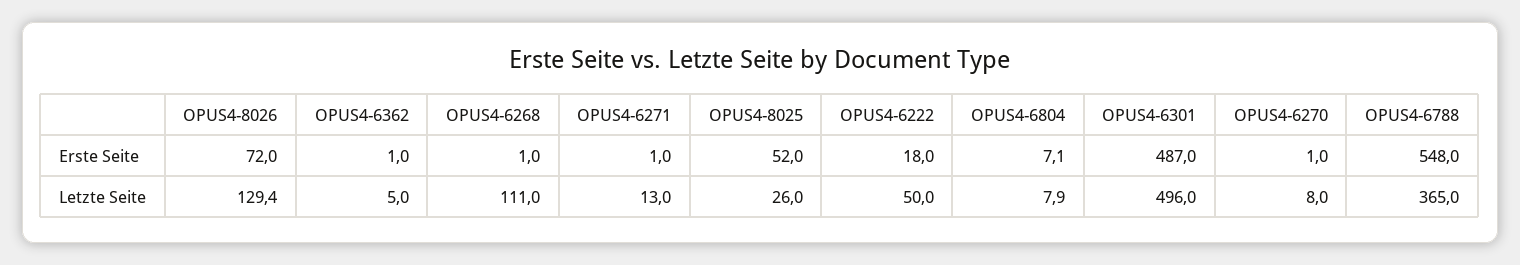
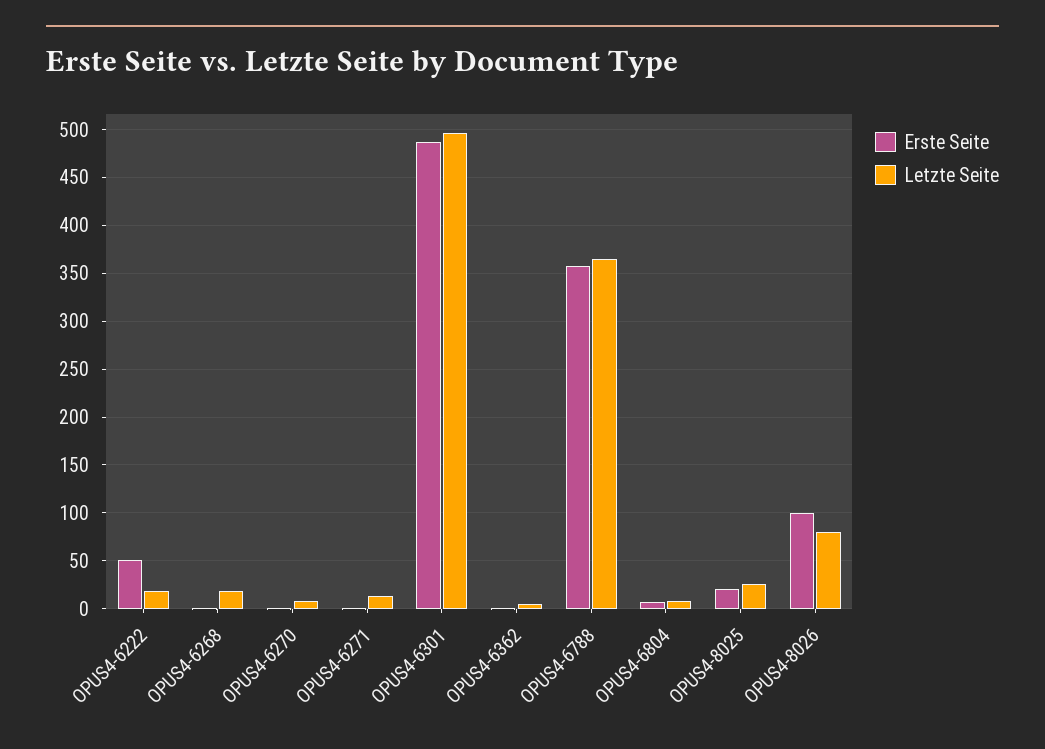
  {
    "Erste Seite": {
-     "OPUS4-8026": 72,
+     "OPUS4-8026": 100,
      "OPUS4-6362": 1,
      "OPUS4-6268": 1,
      "OPUS4-6271": 1,
-     "OPUS4-8025": 52,
+     "OPUS4-8025": 20,
-     "OPUS4-6222": 18,
+     "OPUS4-6222": 50,
      "OPUS4-6804": 7.1,
      "OPUS4-6301": 487,
      "OPUS4-6270": 1,
-     "OPUS4-6788": 548
+     "OPUS4-6788": 360
    },
    "Letzte Seite": {
-     "OPUS4-8026": 129.4,
+     "OPUS4-8026": 80,
      "OPUS4-6362": 5,
-     "OPUS4-6268": 111,
+     "OPUS4-6268": 20,
      "OPUS4-6271": 13,
      "OPUS4-8025": 26,
-     "OPUS4-6222": 50,
+     "OPUS4-6222": 20,
      "OPUS4-6804": 7.9,
      "OPUS4-6301": 496,
      "OPUS4-6270": 8,
      "OPUS4-6788": 365
    }
  }

